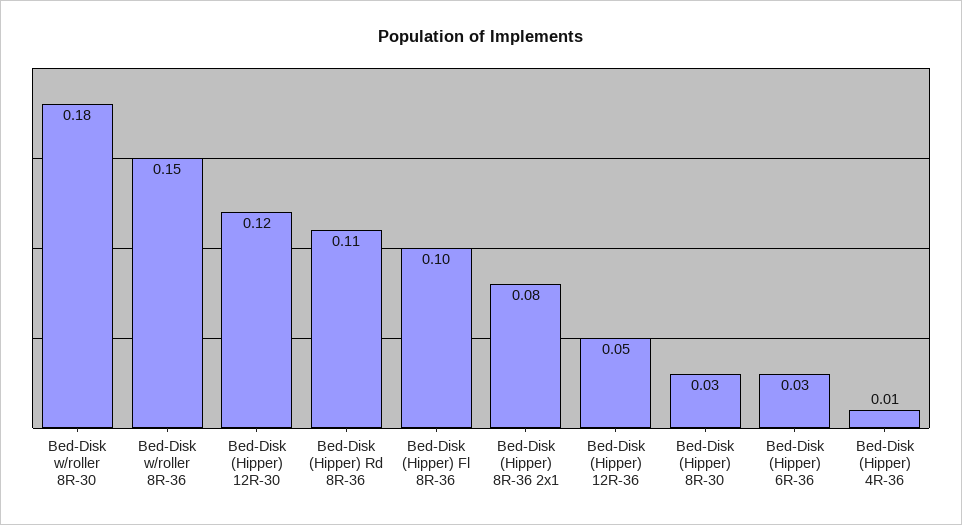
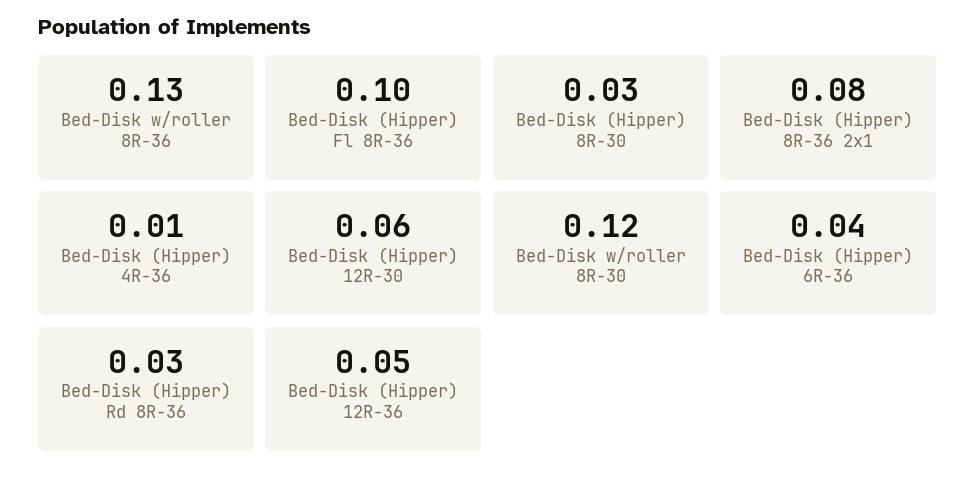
  {
-   "Bed-Disk w/roller 8R-30": 0.18,
+   "Bed-Disk w/roller 8R-30": 0.12,
-   "Bed-Disk w/roller 8R-36": 0.15,
+   "Bed-Disk w/roller 8R-36": 0.13,
-   "Bed-Disk (Hipper) 12R-30": 0.12,
+   "Bed-Disk (Hipper) 12R-30": 0.06,
-   "Bed-Disk (Hipper) Rd 8R-36": 0.11,
+   "Bed-Disk (Hipper) Rd 8R-36": 0.03,
    "Bed-Disk (Hipper) Fl 8R-36": 0.1,
    "Bed-Disk (Hipper) 8R-36 2x1": 0.08,
    "Bed-Disk (Hipper) 12R-36": 0.05,
    "Bed-Disk (Hipper) 8R-30": 0.03,
-   "Bed-Disk (Hipper) 6R-36": 0.03,
+   "Bed-Disk (Hipper) 6R-36": 0.04,
    "Bed-Disk (Hipper) 4R-36": 0.01
  }

